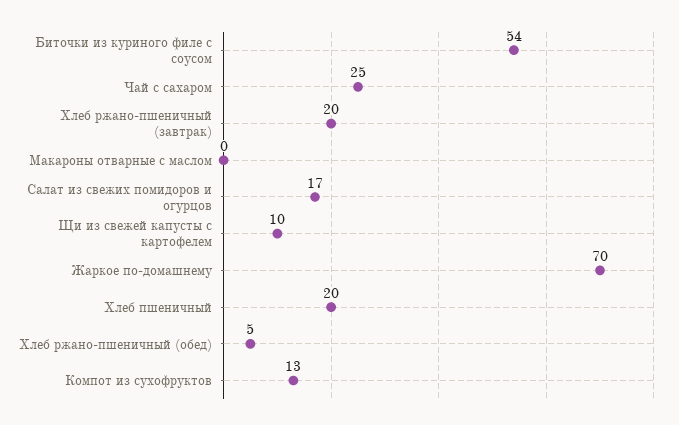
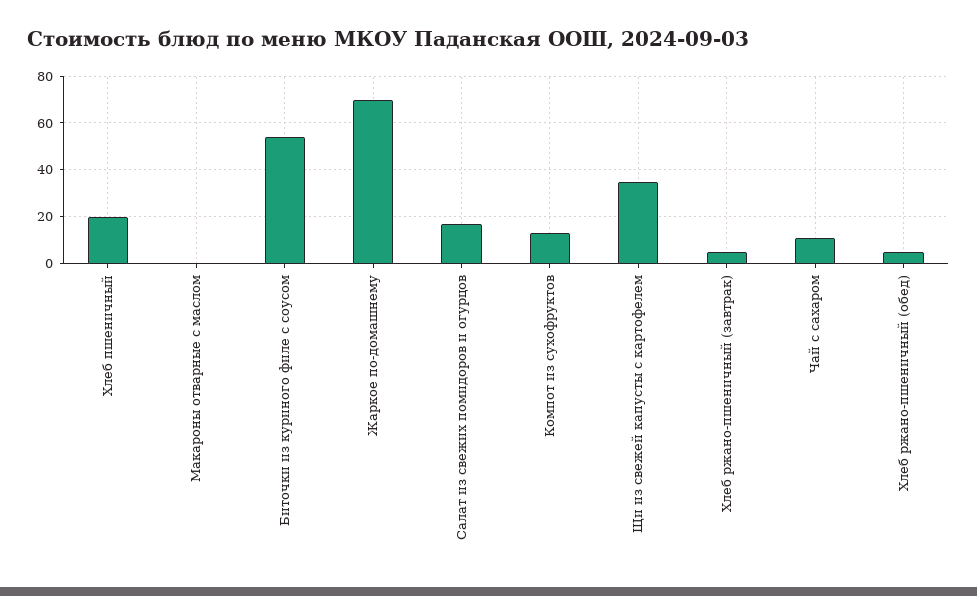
  {
    "Биточки из куриного филе с соусом": 54,
-   "Чай с сахаром": 25,
+   "Чай с сахаром": 10,
-   "Хлеб ржано-пшеничный (завтрак)": 20,
+   "Хлеб ржано-пшеничный (завтрак)": 5,
    "Макароны отварные с маслом": 0,
    "Салат из свежих помидоров и огурцов": 17,
-   "Щи из свежей капусты с картофелем": 10,
+   "Щи из свежей капусты с картофелем": 35,
    "Жаркое по-домашнему": 70,
    "Хлеб пшеничный": 20,
    "Хлеб ржано-пшеничный (обед)": 5,
    "Компот из сухофруктов": 13
  }

